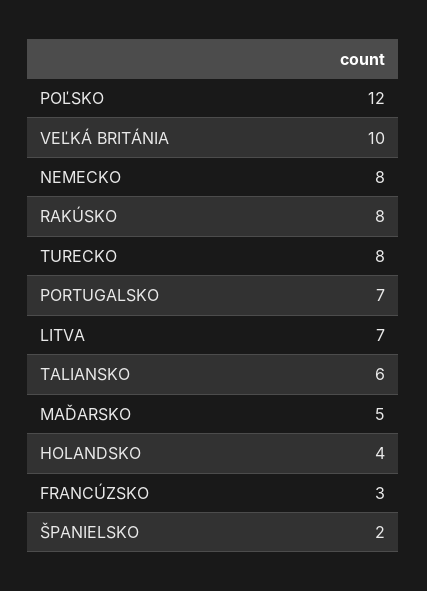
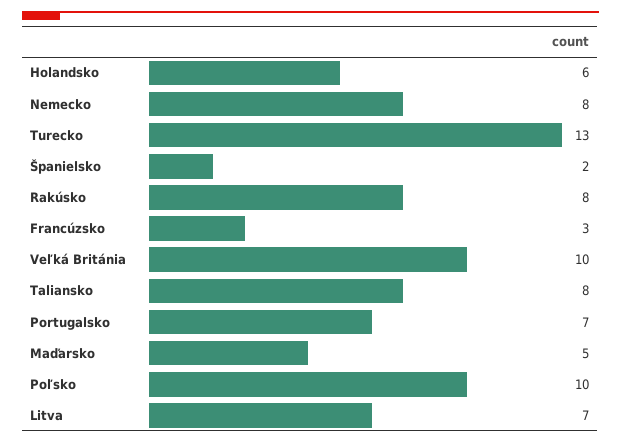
  {
-   "POĽSKO": 12,
+   "POĽSKO": 10,
    "VEĽKÁ BRITÁNIA": 10,
    "NEMECKO": 8,
    "RAKÚSKO": 8,
-   "TURECKO": 8,
+   "TURECKO": 13,
    "PORTUGALSKO": 7,
    "LITVA": 7,
-   "TALIANSKO": 6,
+   "TALIANSKO": 8,
    "MAĎARSKO": 5,
-   "HOLANDSKO": 4,
+   "HOLANDSKO": 6,
    "FRANCÚZSKO": 3,
    "ŠPANIELSKO": 2
  }

